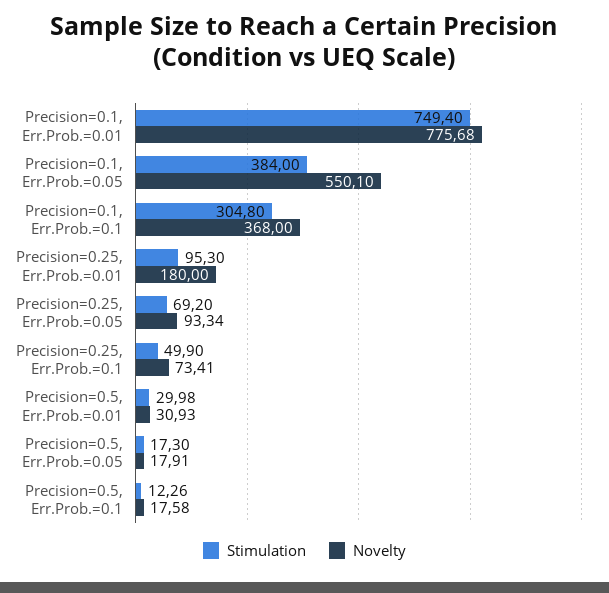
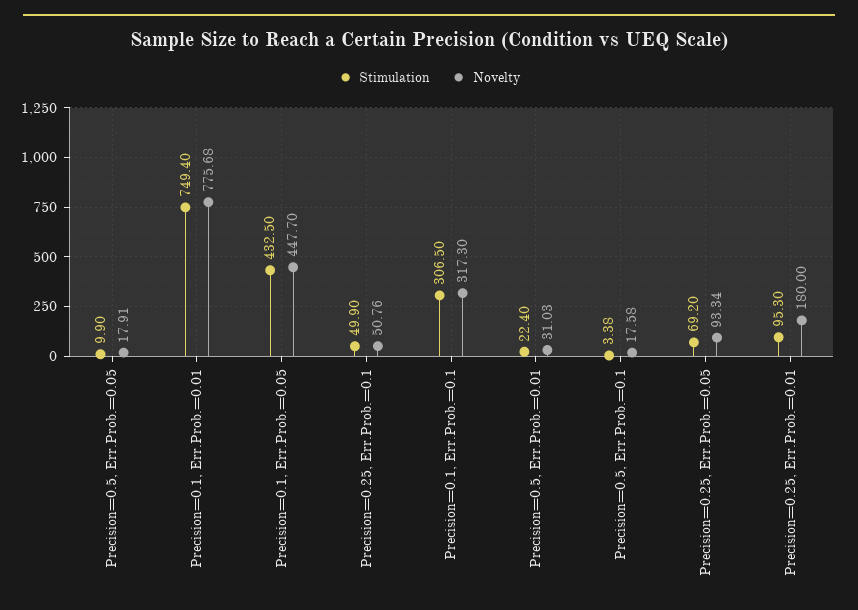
  {
    "Stimulation": {
      "Precision=0.1, Err.Prob.=0.01": 749.4,
-     "Precision=0.1, Err.Prob.=0.05": 384,
+     "Precision=0.1, Err.Prob.=0.05": 432.5,
-     "Precision=0.1, Err.Prob.=0.1": 304.8,
+     "Precision=0.1, Err.Prob.=0.1": 306.5,
      "Precision=0.25, Err.Prob.=0.01": 95.3,
      "Precision=0.25, Err.Prob.=0.05": 69.2,
      "Precision=0.25, Err.Prob.=0.1": 49.9,
-     "Precision=0.5, Err.Prob.=0.01": 29.98,
+     "Precision=0.5, Err.Prob.=0.01": 22.4,
-     "Precision=0.5, Err.Prob.=0.05": 17.3,
+     "Precision=0.5, Err.Prob.=0.05": 9.9,
-     "Precision=0.5, Err.Prob.=0.1": 12.26
+     "Precision=0.5, Err.Prob.=0.1": 3.38
    },
    "Novelty": {
      "Precision=0.1, Err.Prob.=0.01": 775.68,
-     "Precision=0.1, Err.Prob.=0.05": 550.1,
+     "Precision=0.1, Err.Prob.=0.05": 447.7,
-     "Precision=0.1, Err.Prob.=0.1": 368,
+     "Precision=0.1, Err.Prob.=0.1": 317.3,
      "Precision=0.25, Err.Prob.=0.01": 180,
      "Precision=0.25, Err.Prob.=0.05": 93.34,
-     "Precision=0.25, Err.Prob.=0.1": 73.41,
+     "Precision=0.25, Err.Prob.=0.1": 50.76,
-     "Precision=0.5, Err.Prob.=0.01": 30.93,
+     "Precision=0.5, Err.Prob.=0.01": 31.03,
      "Precision=0.5, Err.Prob.=0.05": 17.91,
      "Precision=0.5, Err.Prob.=0.1": 17.58
    }
  }

